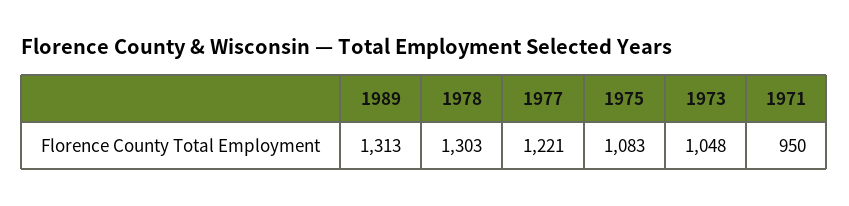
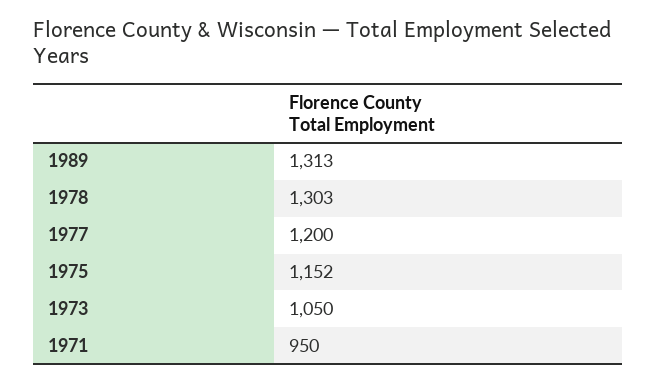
  {
    "1989": 1313,
    "1978": 1303,
-   "1977": 1221,
+   "1977": 1200,
-   "1975": 1083,
+   "1975": 1152,
-   "1973": 1048,
+   "1973": 1050,
    "1971": 950
  }

